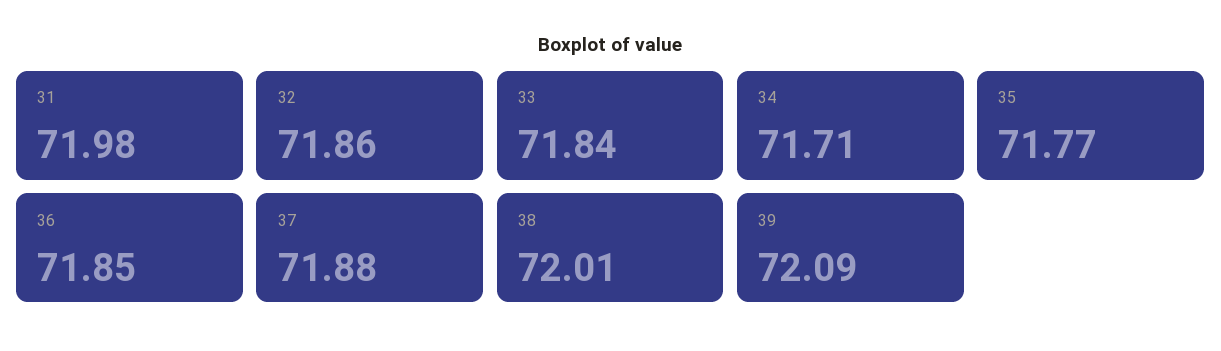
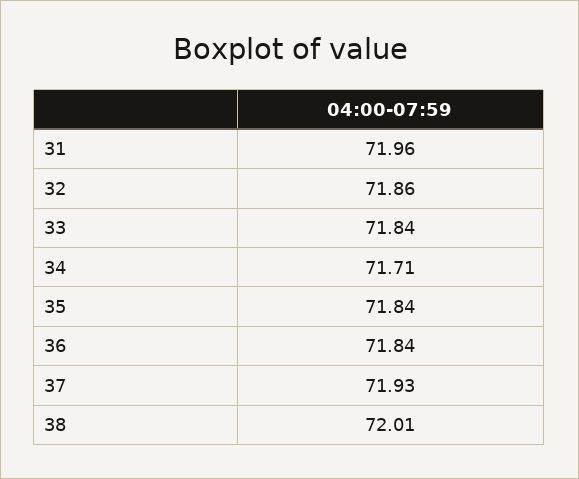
  {
-   "31": 71.98,
+   "31": 71.96,
    "32": 71.86,
    "33": 71.84,
    "34": 71.71,
-   "35": 71.77,
+   "35": 71.84,
-   "36": 71.85,
+   "36": 71.84,
-   "37": 71.88,
+   "37": 71.93,
-   "38": 72.01,
+   "38": 72.01
-   "39": 72.09
  }

